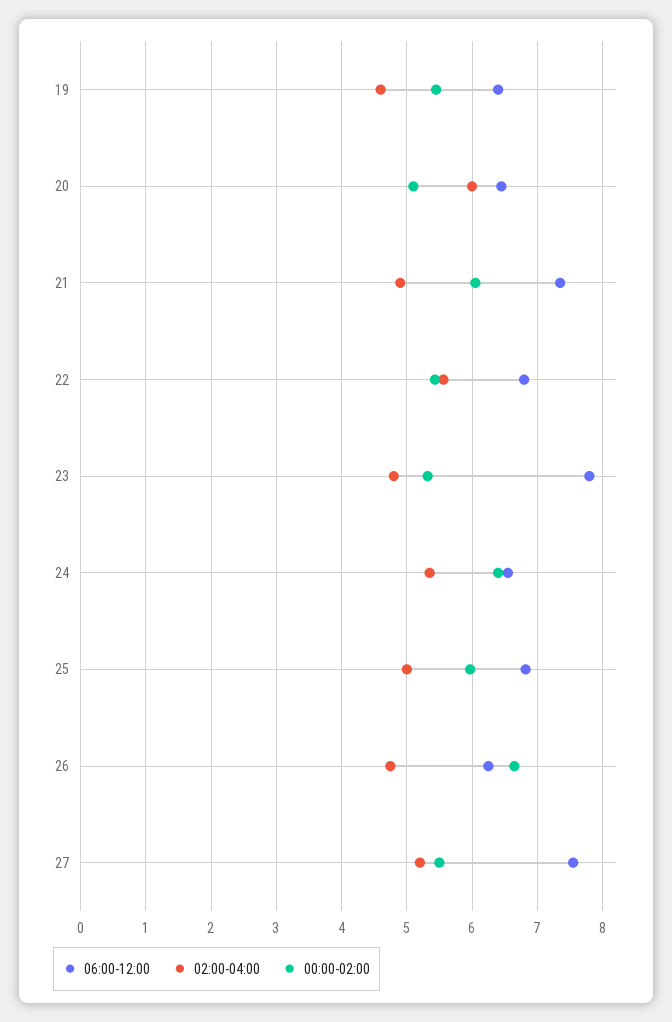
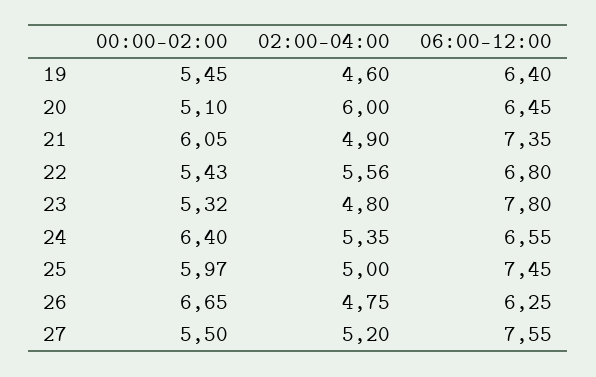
  {
    "06:00-12:00": {
      "19": 6.4,
      "20": 6.45,
      "21": 7.35,
      "22": 6.8,
      "23": 7.8,
      "24": 6.55,
-     "25": 6.8,
+     "25": 7.45,
      "26": 6.25,
      "27": 7.55
    },
    "02:00-04:00": {
      "19": 4.6,
      "20": 6,
      "21": 4.9,
      "22": 5.56,
      "23": 4.8,
      "24": 5.35,
      "25": 5,
      "26": 4.75,
      "27": 5.2
    },
    "00:00-02:00": {
      "19": 5.45,
      "20": 5.1,
      "21": 6.05,
      "22": 5.43,
      "23": 5.32,
      "24": 6.4,
      "25": 5.97,
      "26": 6.65,
      "27": 5.5
    }
  }

